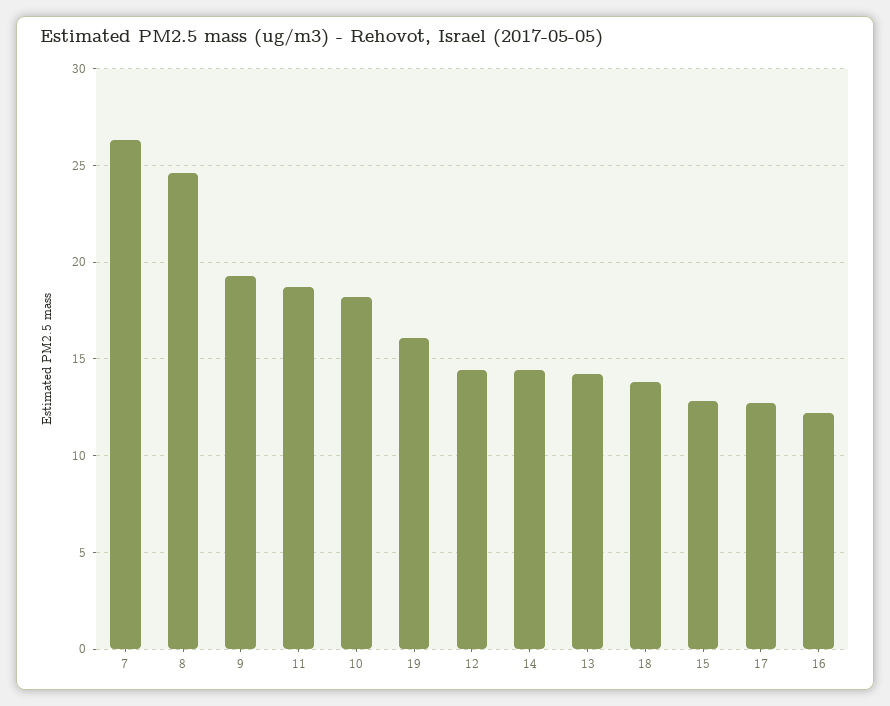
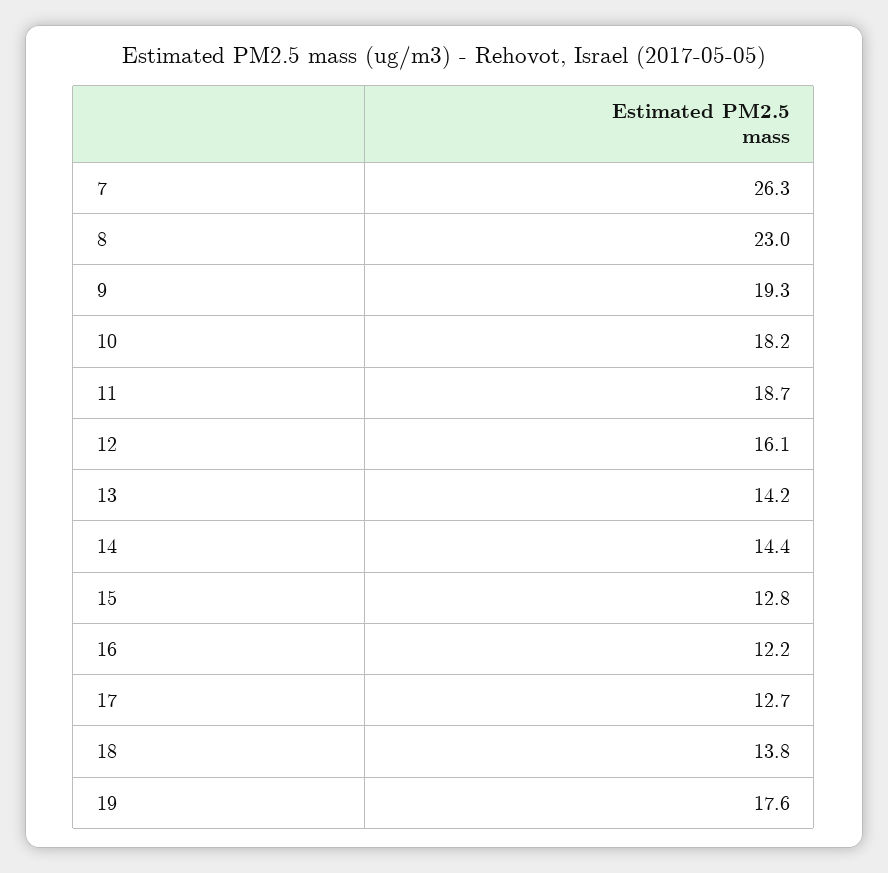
  {
    "7": 26.3,
-   "8": 24.5,
+   "8": 23,
    "9": 19.3,
    "11": 18.7,
    "10": 18.2,
-   "19": 16,
+   "19": 17.6,
-   "12": 14.5,
+   "12": 16.1,
    "14": 14.4,
    "13": 14.2,
    "18": 13.8,
    "15": 12.8,
    "17": 12.7,
    "16": 12.2
  }

